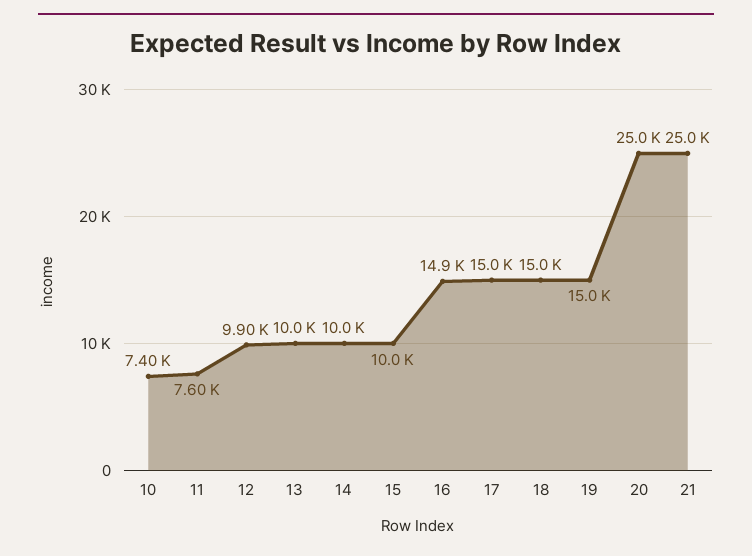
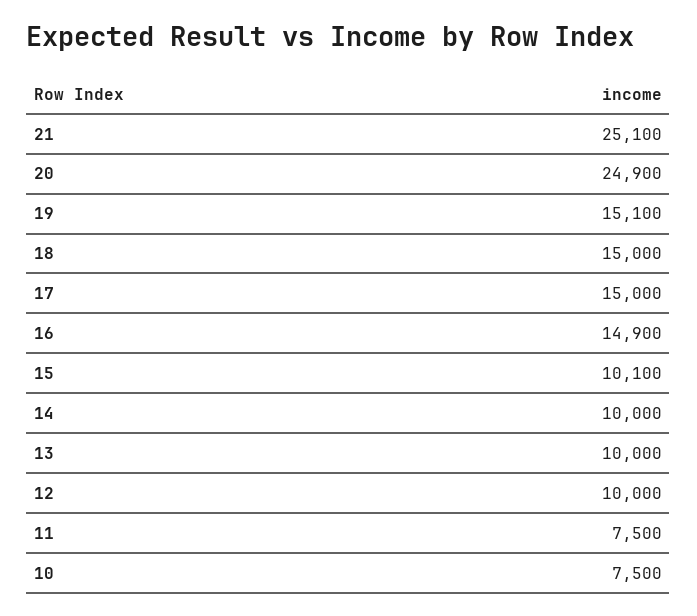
  {
-   "10": 7400,
+   "10": 7500,
-   "11": 7600,
+   "11": 7500,
-   "12": 9900,
+   "12": 10000,
    "13": 10000,
    "14": 10000,
-   "15": 10000,
+   "15": 10100,
    "16": 14900,
    "17": 15000,
    "18": 15000,
-   "19": 15000,
+   "19": 15100,
-   "20": 25000,
+   "20": 24900,
-   "21": 25000
+   "21": 25100
  }

